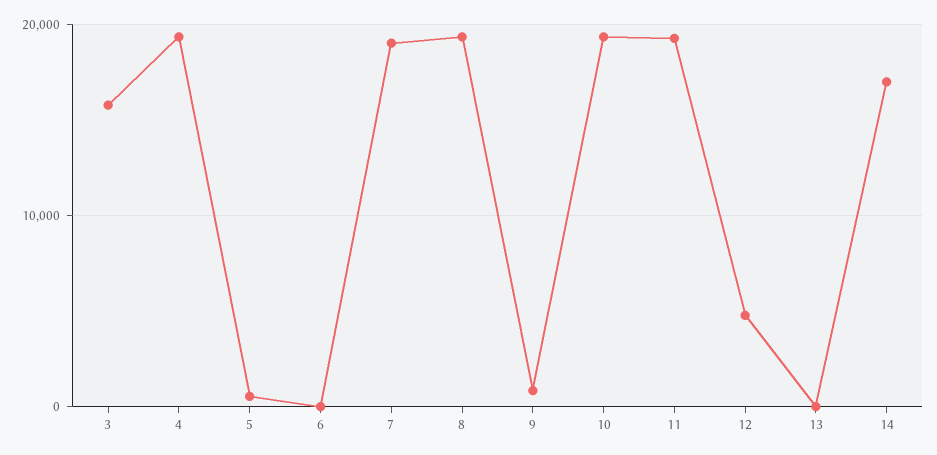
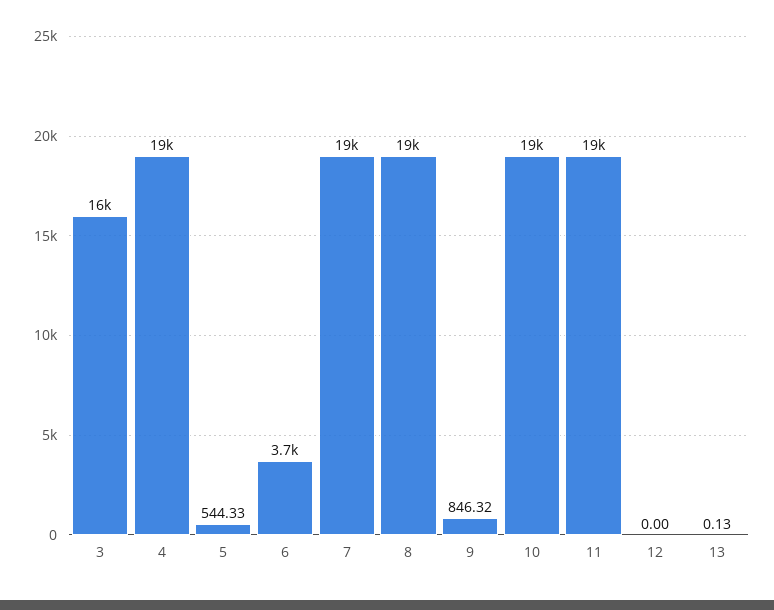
  {
    "3": 16000,
    "4": 19000,
    "5": 544.33,
-   "6": 0,
+   "6": 3700,
    "7": 19000,
    "8": 19000,
    "9": 846.32,
    "10": 19000,
    "11": 19000,
-   "12": 5000,
+   "12": 0,
-   "13": 0.13,
+   "13": 0.13
-   "14": 17000
  }

